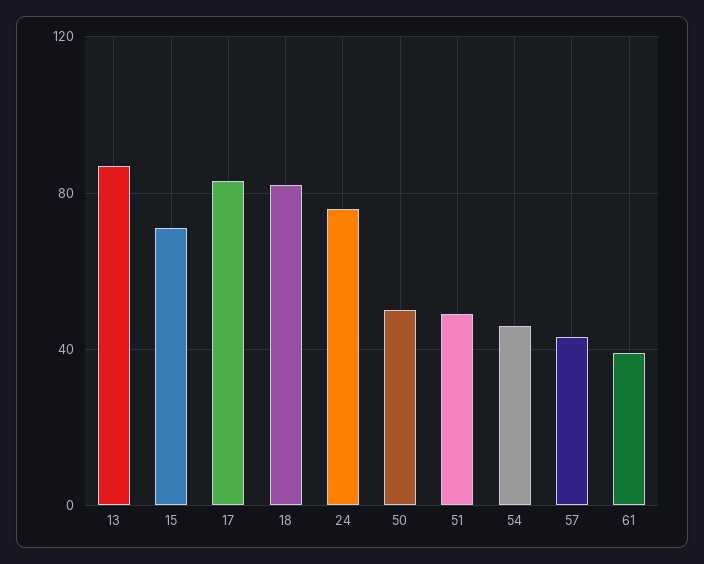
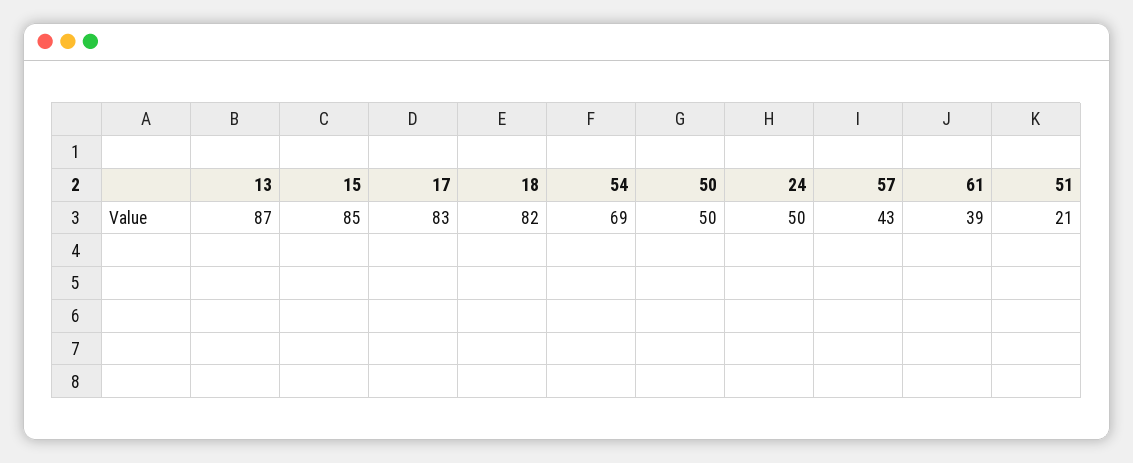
  {
    "13": 87,
-   "15": 70,
+   "15": 85,
    "17": 83,
    "18": 82,
-   "24": 75,
+   "24": 50,
    "50": 50,
-   "51": 50,
+   "51": 21,
-   "54": 45,
+   "54": 69,
    "57": 43,
    "61": 39
  }

